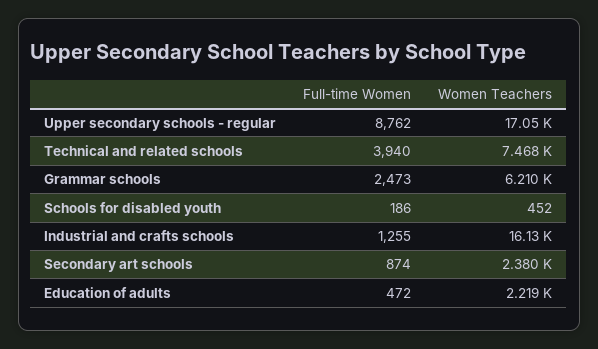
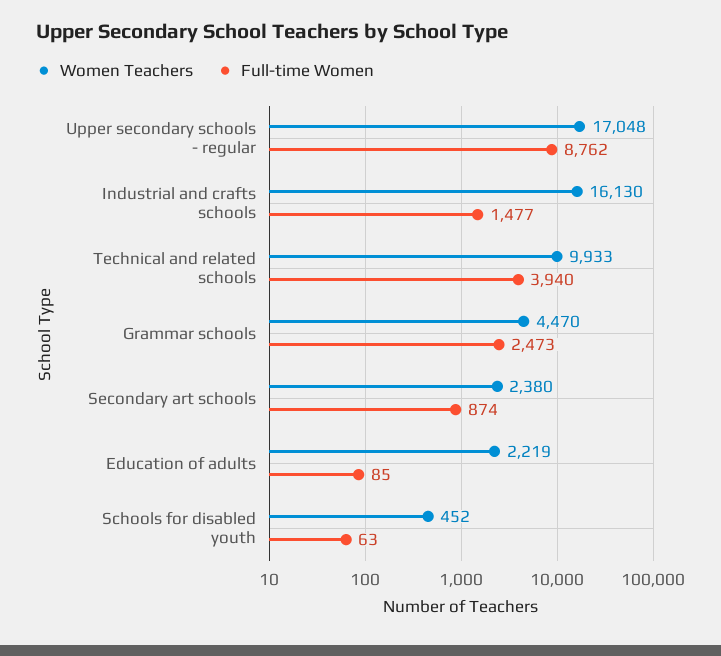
  {
    "Full-time Women": {
      "Upper secondary schools - regular": 8762,
      "Technical and related schools": 3940,
      "Grammar schools": 2473,
-     "Schools for disabled youth": 186,
+     "Schools for disabled youth": 63,
-     "Industrial and crafts schools": 1255,
+     "Industrial and crafts schools": 1477,
      "Secondary art schools": 874,
-     "Education of adults": 472
+     "Education of adults": 85
    },
    "Women Teachers": {
      "Upper secondary schools - regular": 17048,
-     "Technical and related schools": 7468,
+     "Technical and related schools": 9933,
-     "Grammar schools": 6210,
+     "Grammar schools": 4470,
      "Schools for disabled youth": 452,
      "Industrial and crafts schools": 16130,
      "Secondary art schools": 2380,
      "Education of adults": 2219
    }
  }

